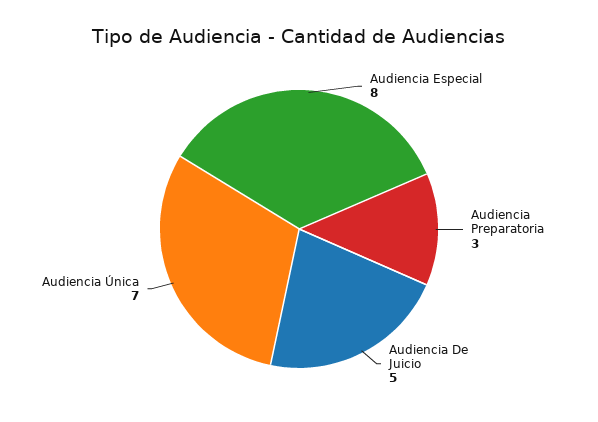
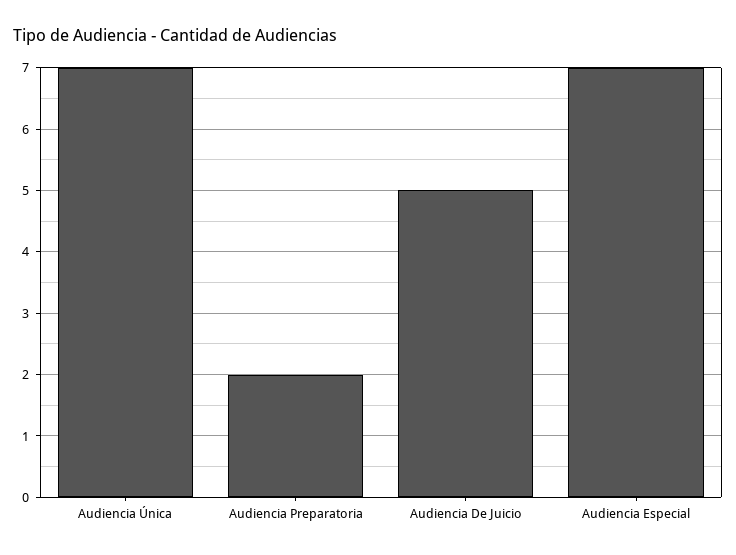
  {
-   "Audiencia Especial": 8,
+   "Audiencia Especial": 7,
-   "Audiencia Preparatoria": 3,
+   "Audiencia Preparatoria": 2,
    "Audiencia De Juicio": 5,
    "Audiencia Única": 7
  }

